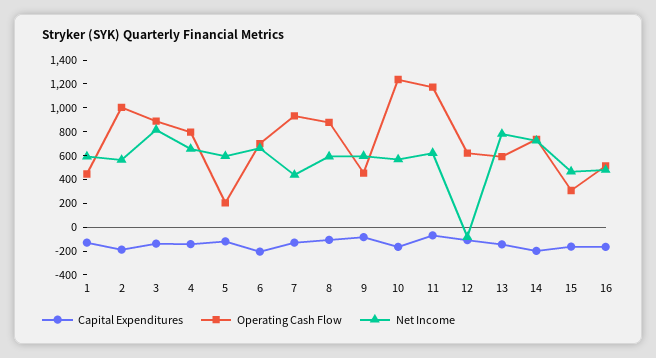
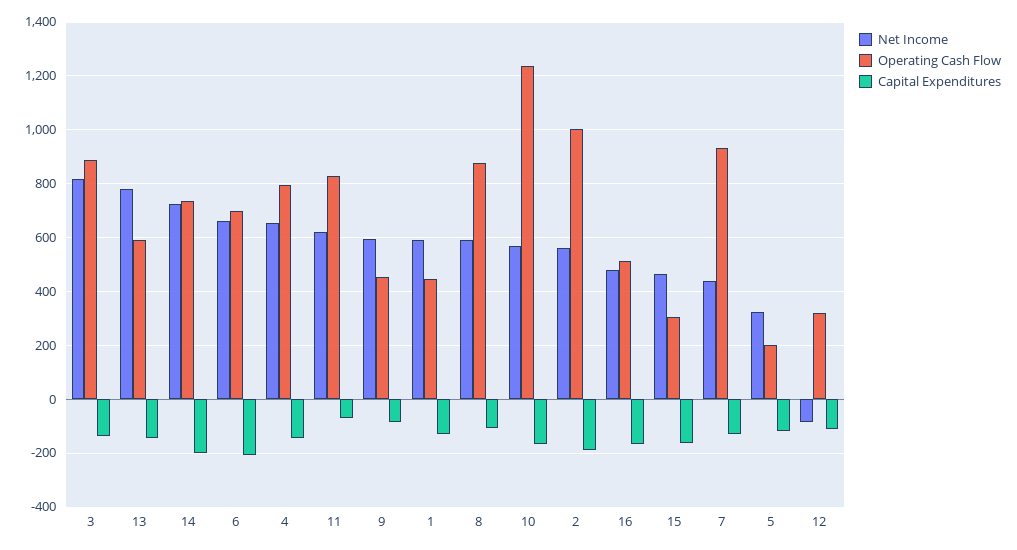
  {
    "Capital Expenditures": {
      "1": -125,
      "2": -200,
      "3": -150,
      "4": -150,
      "5": -125,
      "6": -200,
      "7": -125,
      "8": -100,
      "9": -75,
      "10": -175,
      "11": -75,
      "12": -100,
      "13": -150,
      "14": -200,
      "15": -175,
      "16": -175
    },
    "Operating Cash Flow": {
      "1": 450,
      "2": 1000,
      "3": 900,
      "4": 800,
      "5": 200,
      "6": 700,
      "7": 925,
      "8": 875,
      "9": 450,
      "10": 1225,
-     "11": 1200,
+     "11": 825,
-     "12": 600,
+     "12": 325,
      "13": 600,
      "14": 725,
      "15": 300,
      "16": 525
    },
    "Net Income": {
      "1": 600,
      "2": 575,
      "3": 825,
      "4": 650,
-     "5": 600,
+     "5": 325,
      "6": 650,
      "7": 450,
      "8": 600,
      "9": 600,
      "10": 575,
      "11": 625,
      "12": -75,
      "13": 775,
      "14": 725,
      "15": 475,
      "16": 475
    }
  }

